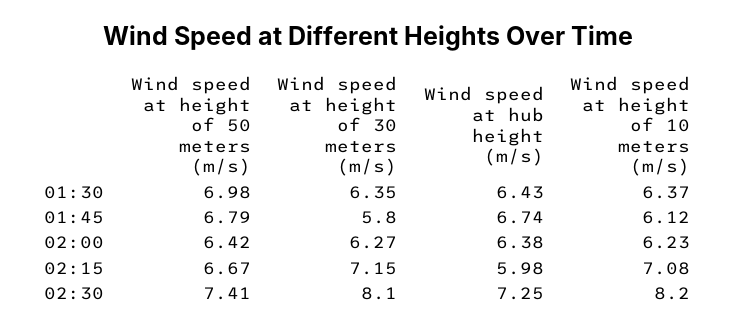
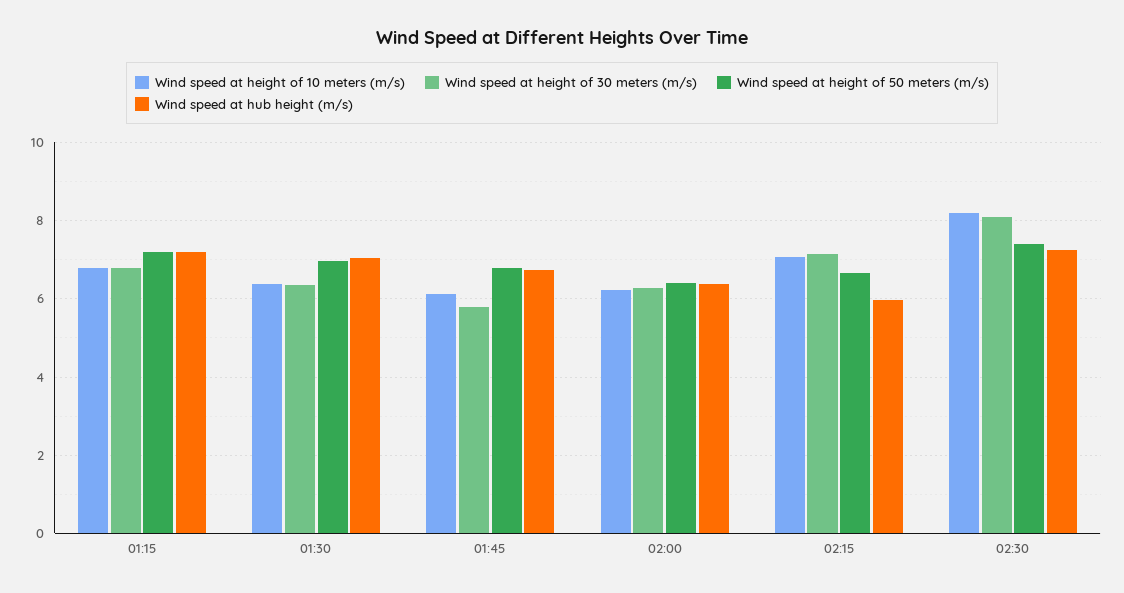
  {
    "Wind speed at height of 50 meters (m/s)": {
      "01:30": 6.98,
      "01:45": 6.79,
      "02:00": 6.42,
      "02:15": 6.67,
-     "02:30": 7.41
+     "02:30": 7.41,
+     "01:15": 7.2
    },
    "Wind speed at height of 30 meters (m/s)": {
      "01:30": 6.35,
      "01:45": 5.8,
      "02:00": 6.27,
      "02:15": 7.15,
-     "02:30": 8.1
+     "02:30": 8.1,
+     "01:15": 6.8
    },
    "Wind speed at hub height (m/s)": {
-     "01:30": 6.43,
+     "01:30": 7,
      "01:45": 6.74,
      "02:00": 6.38,
      "02:15": 5.98,
-     "02:30": 7.25
+     "02:30": 7.25,
+     "01:15": 7.2
    },
    "Wind speed at height of 10 meters (m/s)": {
      "01:30": 6.37,
      "01:45": 6.12,
      "02:00": 6.23,
      "02:15": 7.08,
-     "02:30": 8.2
+     "02:30": 8.2,
+     "01:15": 6.8
    }
  }

